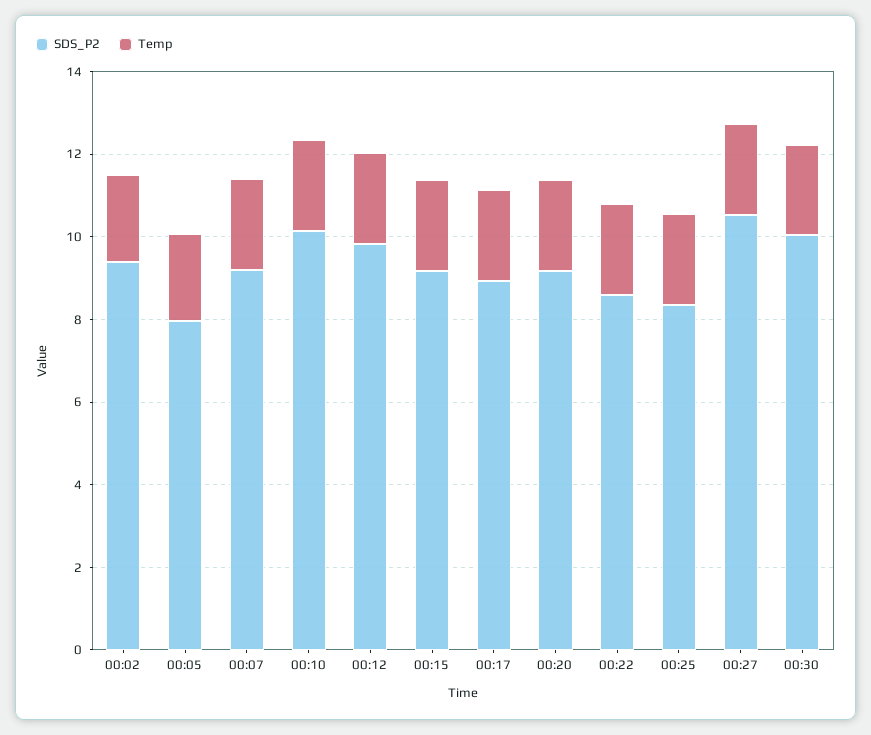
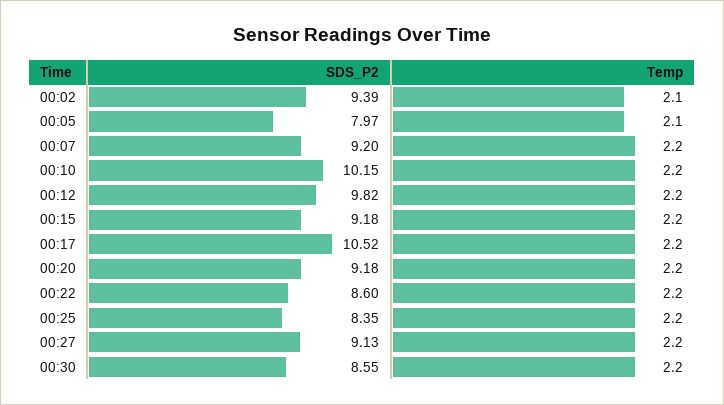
  {
    "SDS_P2": {
      "00:02": 9.39,
      "00:05": 7.97,
      "00:07": 9.2,
      "00:10": 10.15,
      "00:12": 9.82,
      "00:15": 9.18,
-     "00:17": 9,
+     "00:17": 10.52,
      "00:20": 9.18,
      "00:22": 8.6,
      "00:25": 8.35,
-     "00:27": 10.5,
+     "00:27": 9.13,
-     "00:30": 10
+     "00:30": 8.55
    },
    "Temp": {
      "00:02": 2.1,
      "00:05": 2.1,
      "00:07": 2.2,
      "00:10": 2.2,
      "00:12": 2.2,
      "00:15": 2.2,
      "00:17": 2.2,
      "00:20": 2.2,
      "00:22": 2.2,
      "00:25": 2.2,
      "00:27": 2.2,
      "00:30": 2.2
    }
  }

